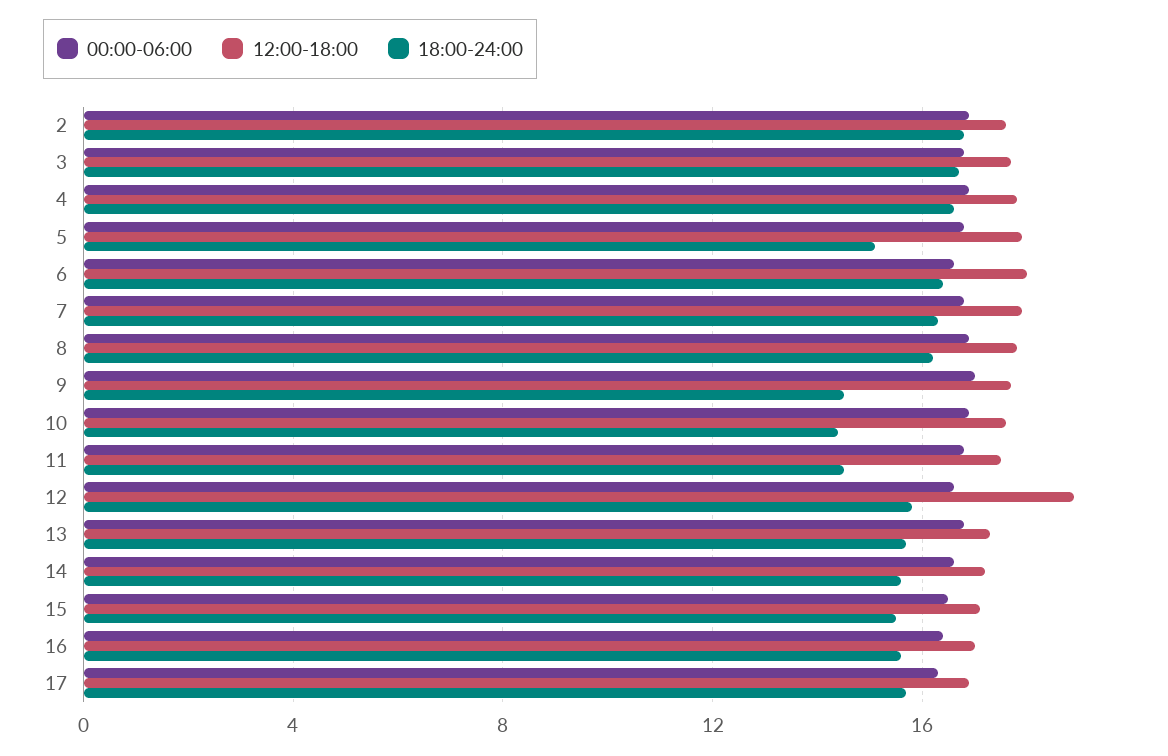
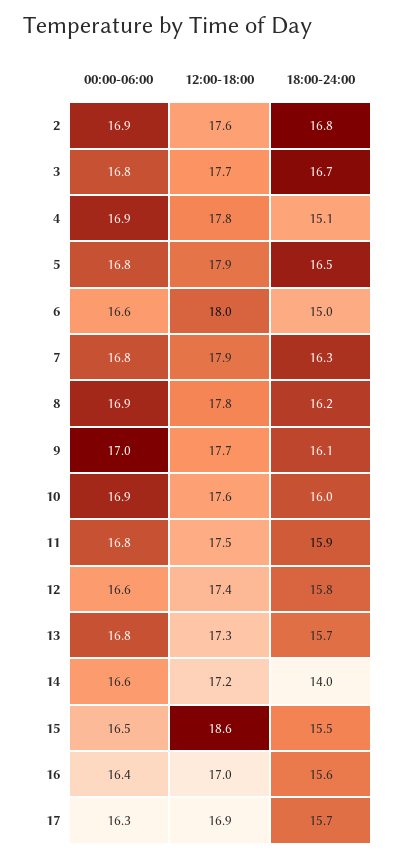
  {
    "00:00-06:00": {
      "2": 16.9,
      "3": 16.8,
      "4": 16.9,
      "5": 16.8,
      "6": 16.6,
      "7": 16.8,
      "8": 16.9,
      "9": 17,
      "10": 16.9,
      "11": 16.8,
      "12": 16.6,
      "13": 16.8,
      "14": 16.6,
      "15": 16.5,
      "16": 16.4,
      "17": 16.3
    },
    "12:00-18:00": {
      "2": 17.6,
      "3": 17.7,
      "4": 17.8,
      "5": 17.9,
      "6": 18,
      "7": 17.9,
      "8": 17.8,
      "9": 17.7,
      "10": 17.6,
      "11": 17.5,
-     "12": 19,
+     "12": 17.4,
      "13": 17.3,
      "14": 17.2,
-     "15": 17,
+     "15": 18.6,
      "16": 17,
      "17": 16.9
    },
    "18:00-24:00": {
      "2": 16.8,
      "3": 16.7,
-     "4": 16.5,
+     "4": 15.1,
-     "5": 15,
+     "5": 16.5,
-     "6": 16.5,
+     "6": 15,
      "7": 16.3,
      "8": 16.2,
-     "9": 14.5,
+     "9": 16.1,
-     "10": 14.5,
+     "10": 16,
-     "11": 14.5,
+     "11": 15.9,
      "12": 15.8,
      "13": 15.7,
-     "14": 15.5,
+     "14": 14,
      "15": 15.5,
      "16": 15.6,
      "17": 15.7
    }
  }

